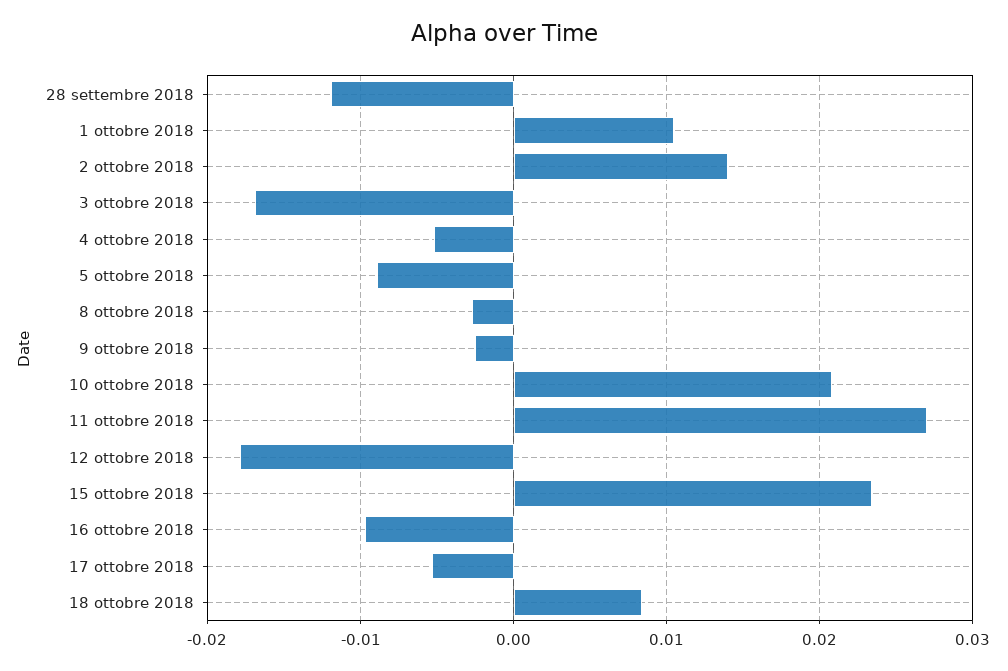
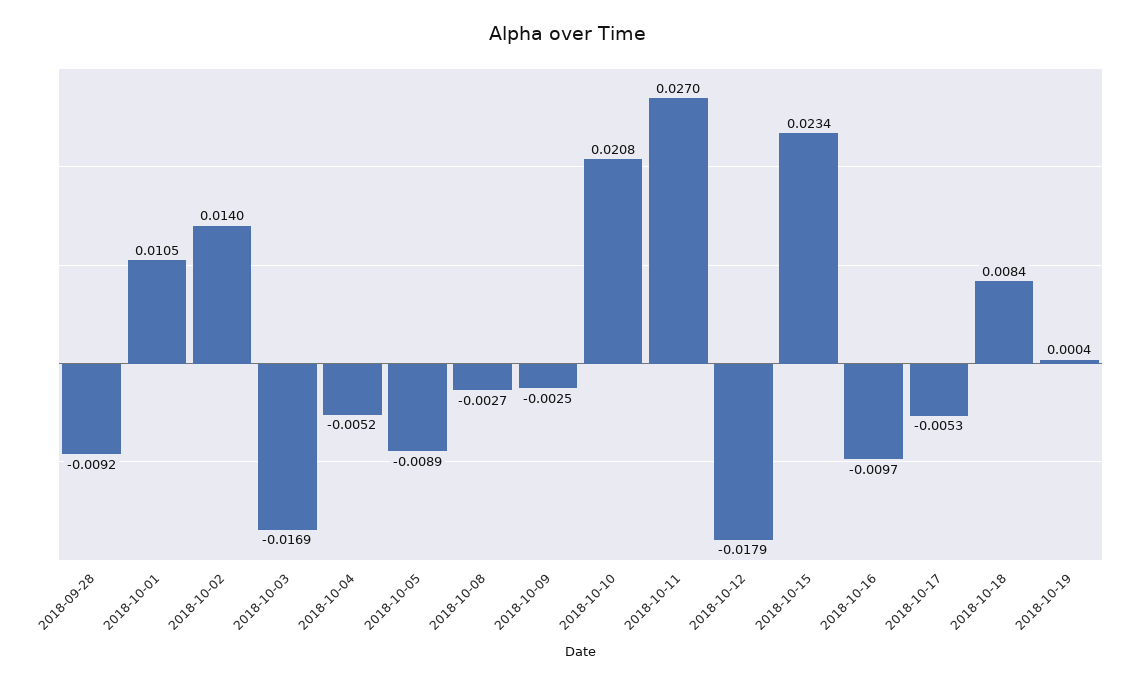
  {
-   "28 settembre 2018": -0.012,
+   "28 settembre 2018": -0.0092,
    "1 ottobre 2018": 0.0105,
    "2 ottobre 2018": 0.014,
    "3 ottobre 2018": -0.0169,
    "4 ottobre 2018": -0.0052,
    "5 ottobre 2018": -0.0089,
    "8 ottobre 2018": -0.0027,
    "9 ottobre 2018": -0.0025,
    "10 ottobre 2018": 0.0208,
    "11 ottobre 2018": 0.027,
    "12 ottobre 2018": -0.0179,
    "15 ottobre 2018": 0.0234,
    "16 ottobre 2018": -0.0097,
    "17 ottobre 2018": -0.0053,
-   "18 ottobre 2018": 0.0084
+   "18 ottobre 2018": 0.0084,
+   "2018-10-19": 0.0004
  }

